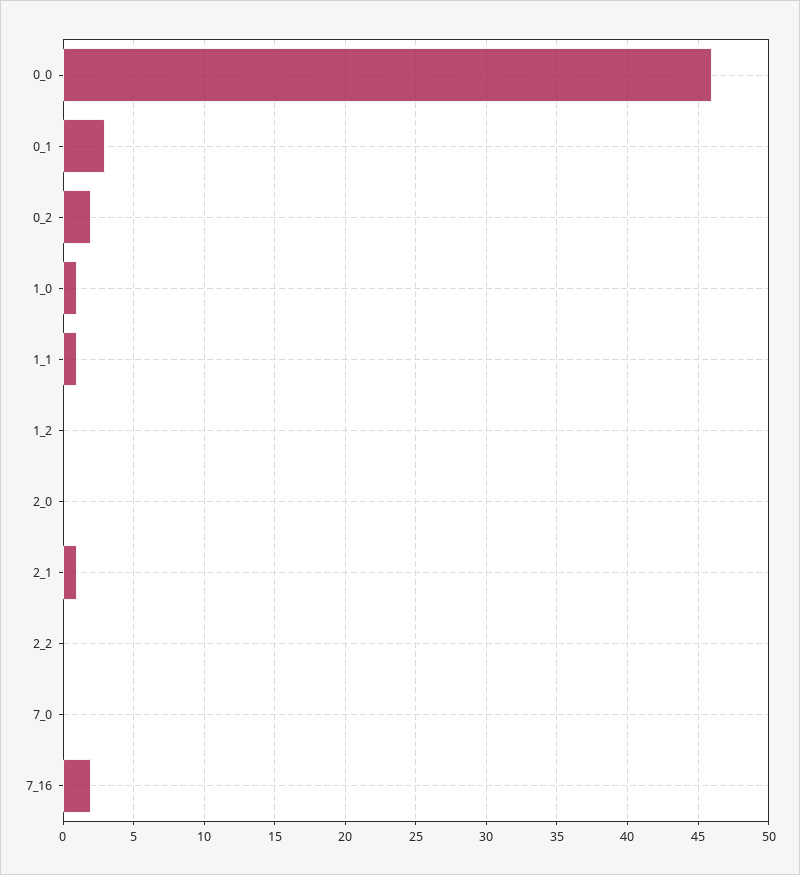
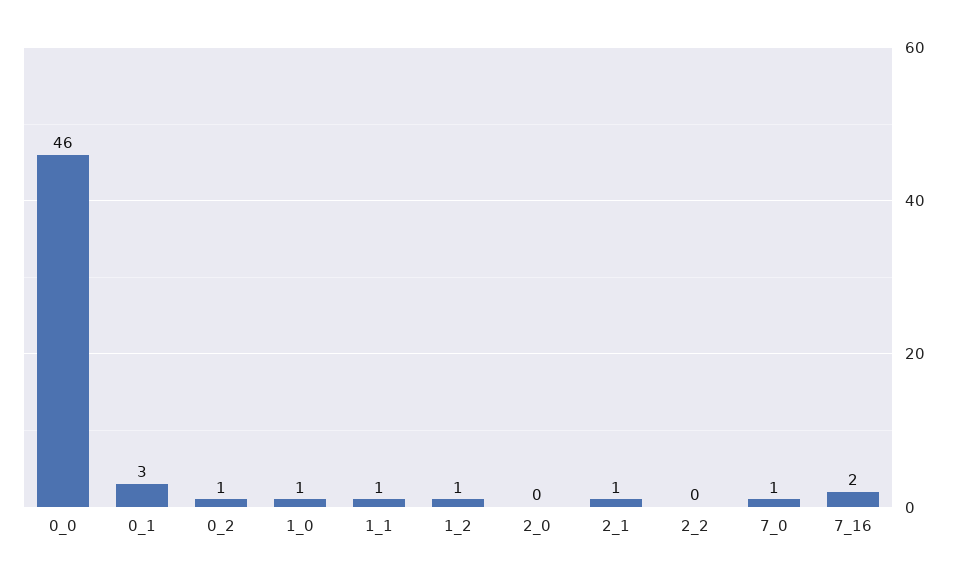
  {
    "0_0": 46,
    "0_1": 3,
-   "0_2": 2,
+   "0_2": 1,
    "1_0": 1,
    "1_1": 1,
-   "1_2": 0,
+   "1_2": 1,
    "2_0": 0,
    "2_1": 1,
    "2_2": 0,
-   "7_0": 0,
+   "7_0": 1,
    "7_16": 2
  }

